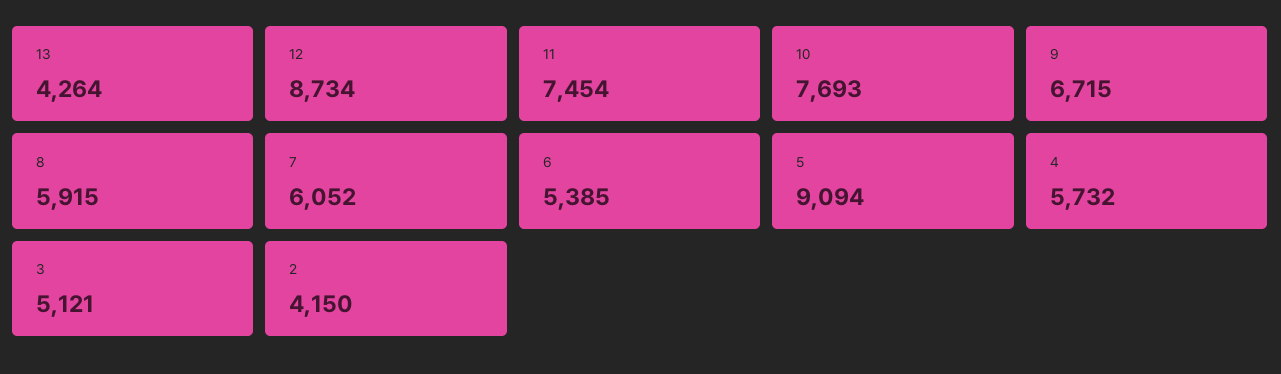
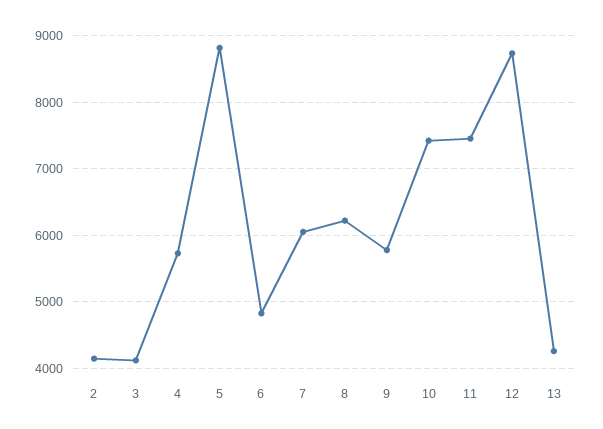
  {
    "13": 4264,
    "12": 8734,
    "11": 7454,
-   "10": 7693,
+   "10": 7400,
-   "9": 6715,
+   "9": 5800,
-   "8": 5915,
+   "8": 6200,
    "7": 6052,
-   "6": 5385,
+   "6": 4800,
-   "5": 9094,
+   "5": 8800,
    "4": 5732,
-   "3": 5121,
+   "3": 4100,
    "2": 4150
  }

